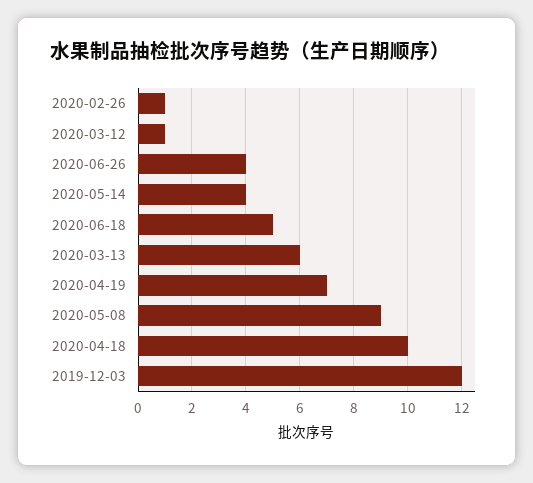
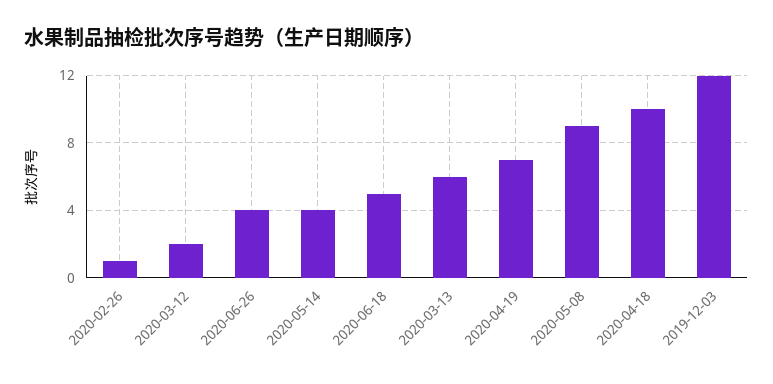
  {
    "2020-02-26": 1,
-   "2020-03-12": 1,
+   "2020-03-12": 2,
    "2020-06-26": 4,
    "2020-05-14": 4,
    "2020-06-18": 5,
    "2020-03-13": 6,
    "2020-04-19": 7,
    "2020-05-08": 9,
    "2020-04-18": 10,
    "2019-12-03": 12
  }

